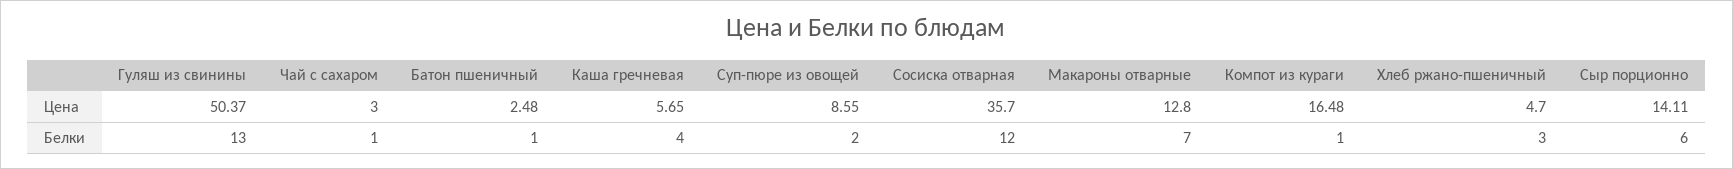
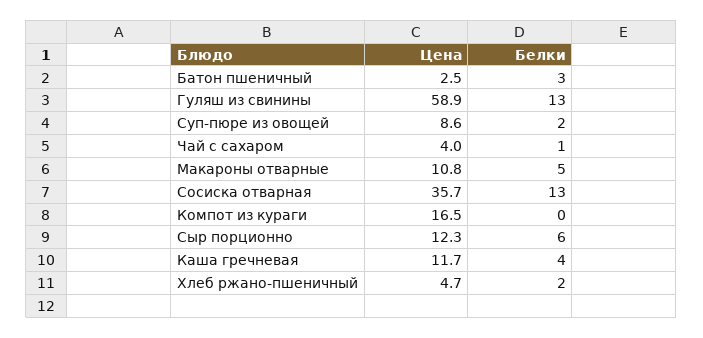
  {
    "Гуляш из свинины": {
-     "Цена": 50.37,
+     "Цена": 58.9,
      "Белки": 13
    },
    "Чай с сахаром": {
-     "Цена": 3,
+     "Цена": 4,
      "Белки": 1
    },
    "Батон пшеничный": {
      "Цена": 2.48,
-     "Белки": 1
+     "Белки": 3
    },
    "Каша гречневая": {
-     "Цена": 5.65,
+     "Цена": 11.7,
      "Белки": 4
    },
    "Суп-пюре из овощей": {
      "Цена": 8.55,
      "Белки": 2
    },
    "Сосиска отварная": {
      "Цена": 35.7,
-     "Белки": 12
+     "Белки": 13
    },
    "Макароны отварные": {
-     "Цена": 12.8,
+     "Цена": 10.8,
-     "Белки": 7
+     "Белки": 5
    },
    "Компот из кураги": {
      "Цена": 16.48,
-     "Белки": 1
+     "Белки": 0
    },
    "Хлеб ржано-пшеничный": {
      "Цена": 4.7,
-     "Белки": 3
+     "Белки": 2
    },
    "Сыр порционно": {
-     "Цена": 14.11,
+     "Цена": 12.3,
      "Белки": 6
    }
  }

